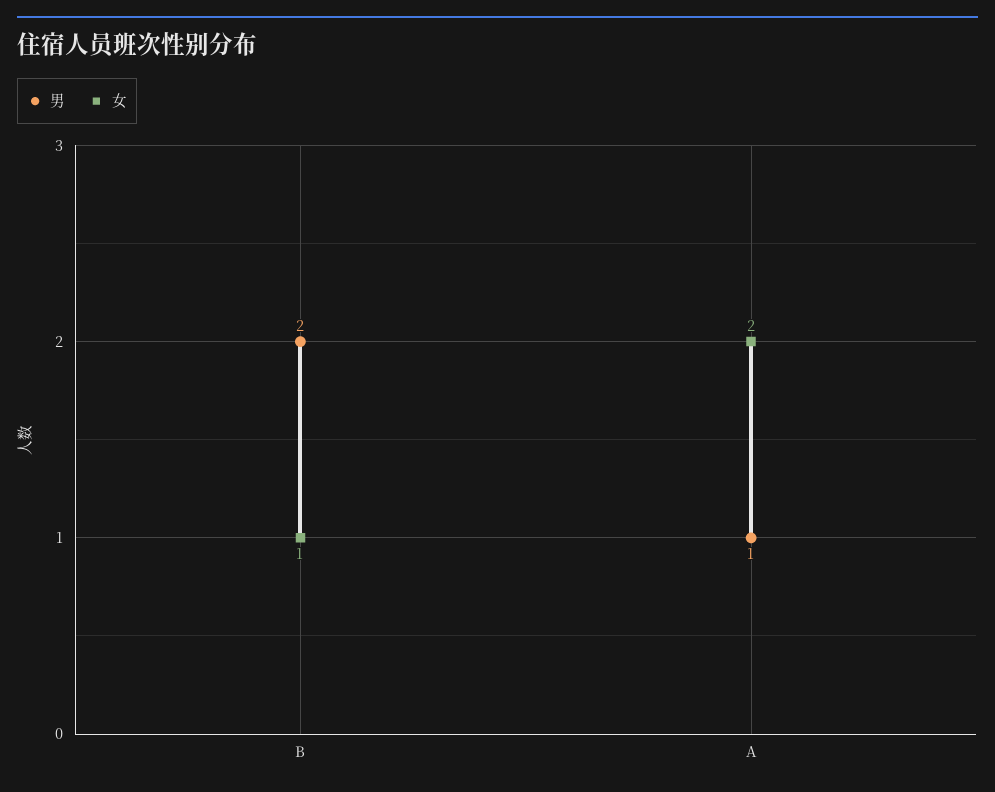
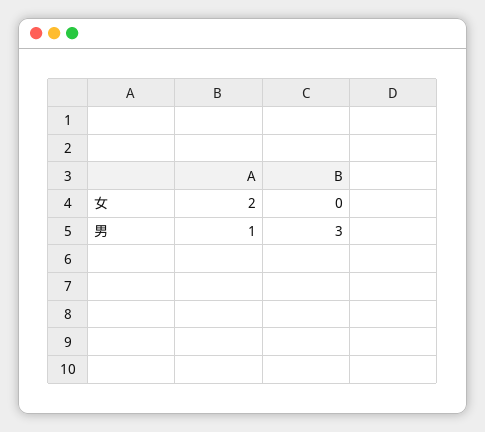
  {
    "男": {
-     "B": 2,
+     "B": 3,
      "A": 1
    },
    "女": {
-     "B": 1,
+     "B": 0,
      "A": 2
    }
  }

